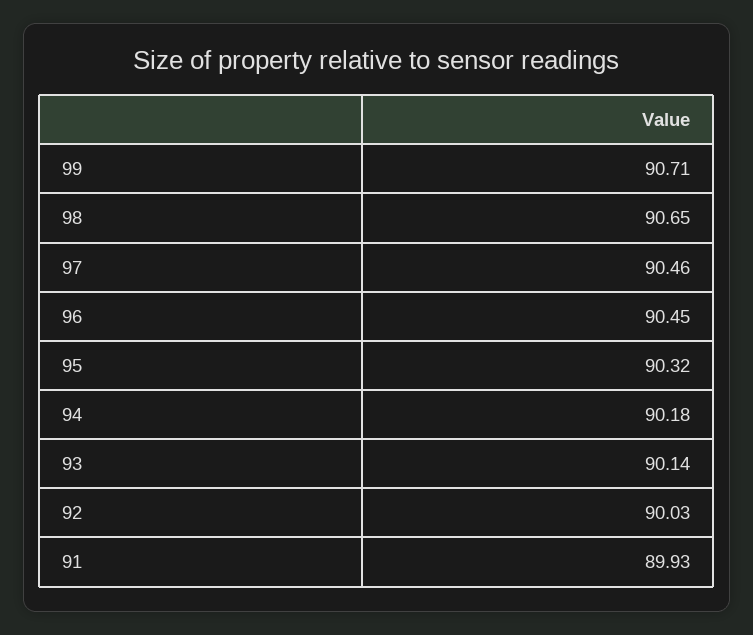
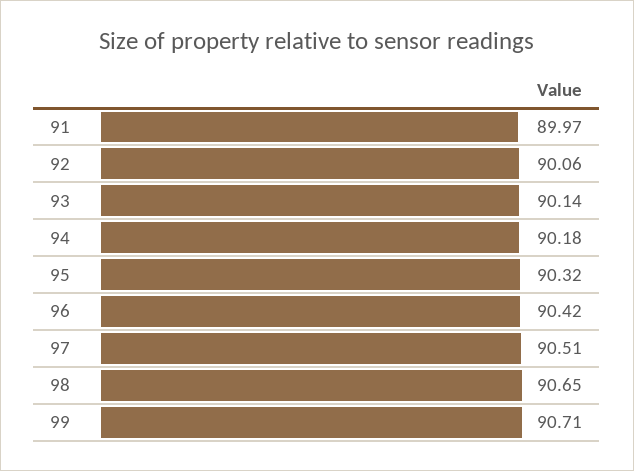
  {
    "99": 90.71,
    "98": 90.65,
-   "97": 90.46,
+   "97": 90.51,
-   "96": 90.45,
+   "96": 90.42,
    "95": 90.32,
    "94": 90.18,
    "93": 90.14,
-   "92": 90.03,
+   "92": 90.06,
-   "91": 89.93
+   "91": 89.97
  }

